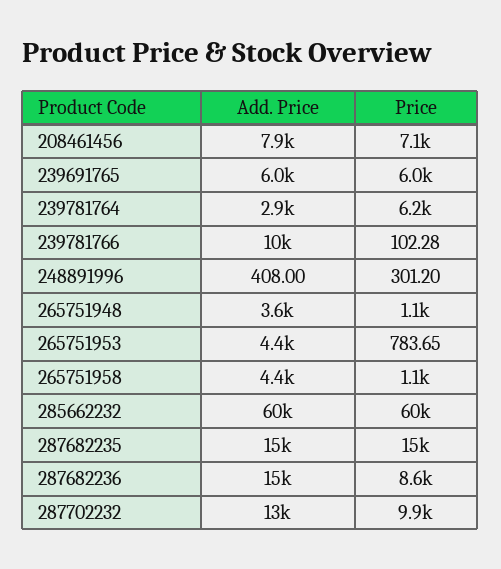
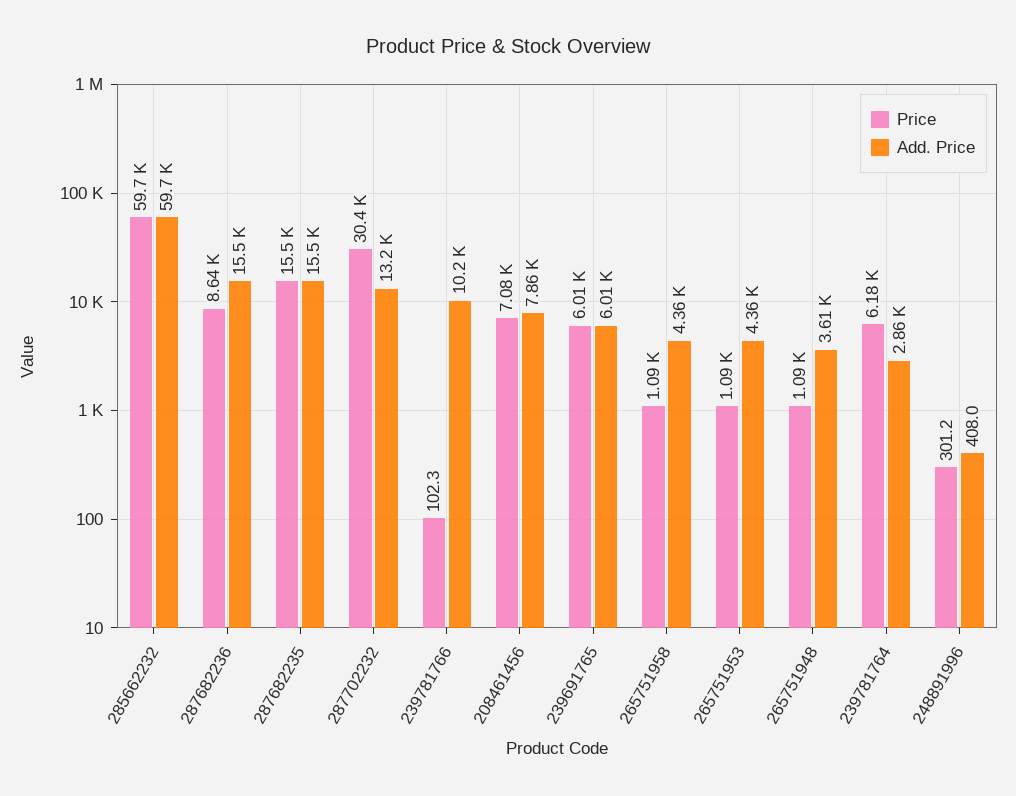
  {
    "Add. Price": {
      "208461456": 7860,
      "239691765": 6010,
      "239781764": 2860,
      "239781766": 10200,
      "248891996": 408,
      "265751948": 3610,
      "265751953": 4360,
      "265751958": 4360,
      "285662232": 59700,
      "287682235": 15500,
      "287682236": 15500,
      "287702232": 13200
    },
    "Price": {
      "208461456": 7080,
      "239691765": 6010,
      "239781764": 6180,
      "239781766": 102.28,
      "248891996": 301.2,
      "265751948": 1090,
-     "265751953": 783.65,
+     "265751953": 1090,
      "265751958": 1090,
      "285662232": 59700,
      "287682235": 15500,
      "287682236": 8640,
-     "287702232": 9900
+     "287702232": 30400
    }
  }

